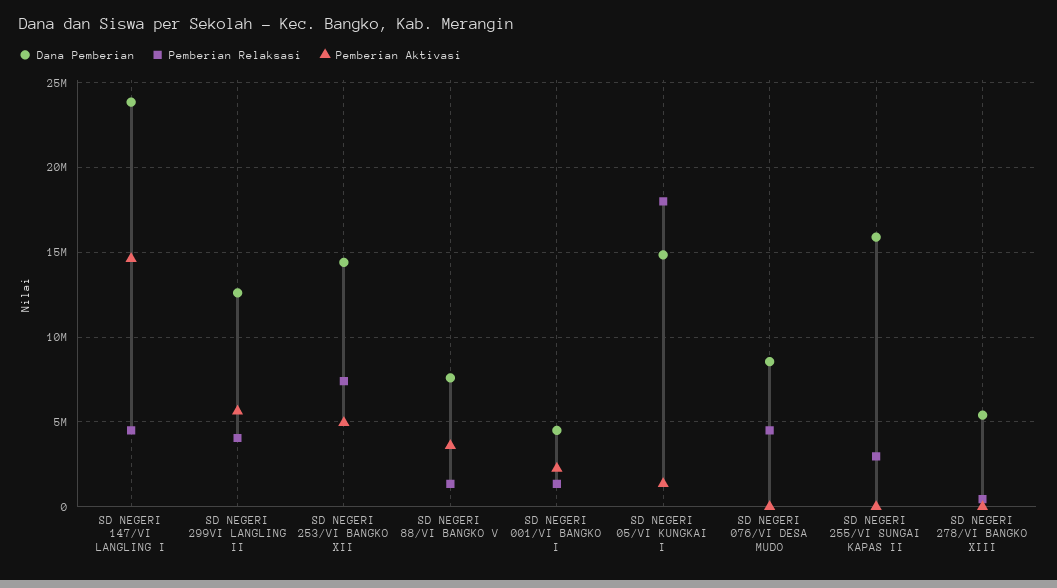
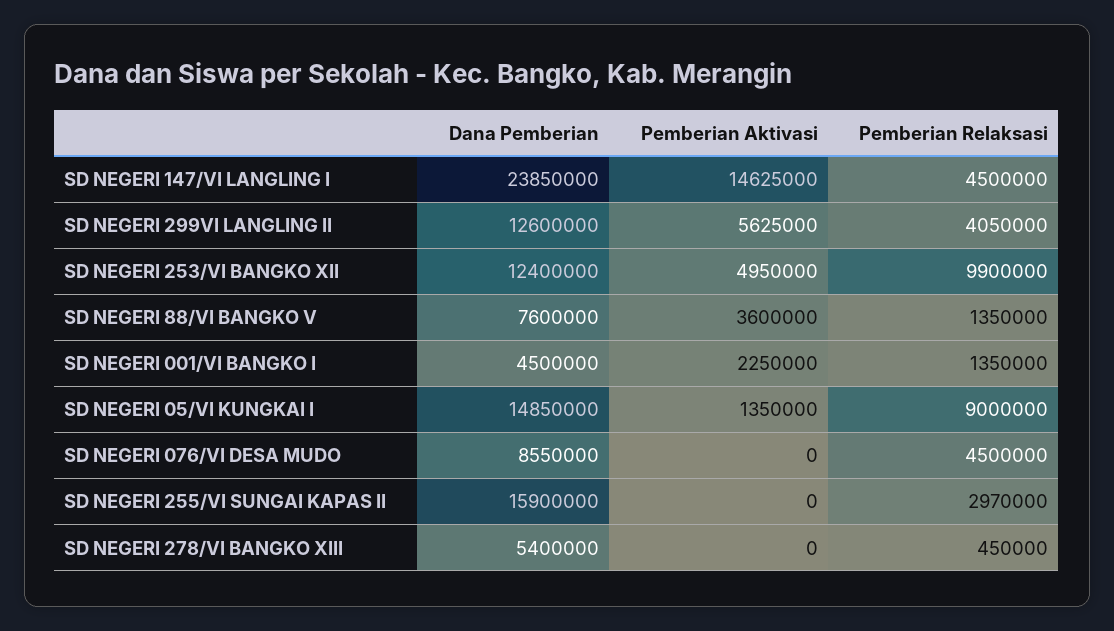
  {
    "Dana Pemberian": {
      "SD NEGERI 147/VI LANGLING I": 23850000,
      "SD NEGERI 299VI LANGLING II": 12600000,
-     "SD NEGERI 253/VI BANGKO XII": 14500000,
+     "SD NEGERI 253/VI BANGKO XII": 12400000,
      "SD NEGERI 88/VI BANGKO V": 7600000,
      "SD NEGERI 001/VI BANGKO I": 4500000,
      "SD NEGERI 05/VI KUNGKAI I": 14850000,
      "SD NEGERI 076/VI DESA MUDO": 8550000,
      "SD NEGERI 255/VI SUNGAI KAPAS II": 15900000,
      "SD NEGERI 278/VI BANGKO XIII": 5400000
    },
    "Pemberian Relaksasi": {
      "SD NEGERI 147/VI LANGLING I": 4500000,
      "SD NEGERI 299VI LANGLING II": 4050000,
-     "SD NEGERI 253/VI BANGKO XII": 7500000,
+     "SD NEGERI 253/VI BANGKO XII": 9900000,
      "SD NEGERI 88/VI BANGKO V": 1350000,
      "SD NEGERI 001/VI BANGKO I": 1350000,
-     "SD NEGERI 05/VI KUNGKAI I": 18000000,
+     "SD NEGERI 05/VI KUNGKAI I": 9000000,
      "SD NEGERI 076/VI DESA MUDO": 4500000,
      "SD NEGERI 255/VI SUNGAI KAPAS II": 2970000,
      "SD NEGERI 278/VI BANGKO XIII": 450000
    },
    "Pemberian Aktivasi": {
      "SD NEGERI 147/VI LANGLING I": 14625000,
      "SD NEGERI 299VI LANGLING II": 5625000,
      "SD NEGERI 253/VI BANGKO XII": 4950000,
      "SD NEGERI 88/VI BANGKO V": 3600000,
      "SD NEGERI 001/VI BANGKO I": 2250000,
      "SD NEGERI 05/VI KUNGKAI I": 1350000,
      "SD NEGERI 076/VI DESA MUDO": 0,
      "SD NEGERI 255/VI SUNGAI KAPAS II": 0,
      "SD NEGERI 278/VI BANGKO XIII": 0
    }
  }

